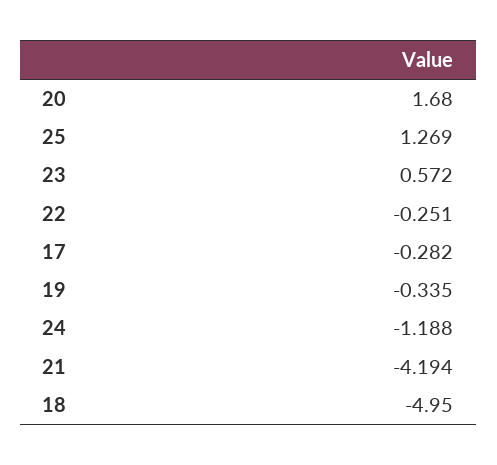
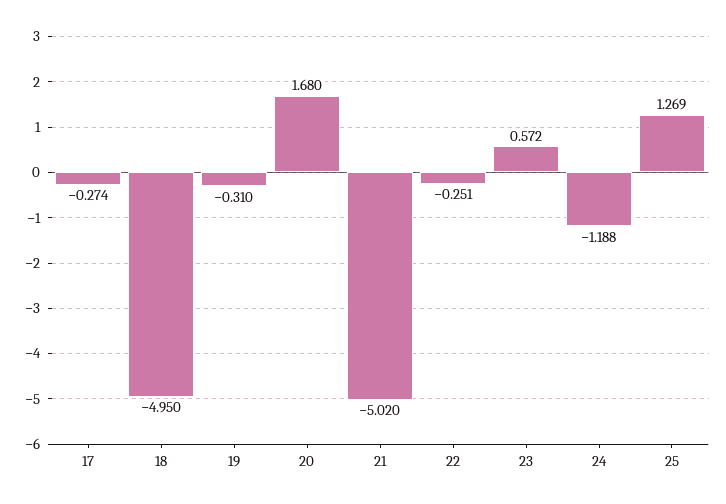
  {
    "20": 1.68,
    "25": 1.269,
    "23": 0.572,
    "22": -0.251,
-   "17": -0.282,
+   "17": -0.274,
-   "19": -0.335,
+   "19": -0.31,
    "24": -1.188,
-   "21": -4.194,
+   "21": -5.02,
    "18": -4.95
  }

